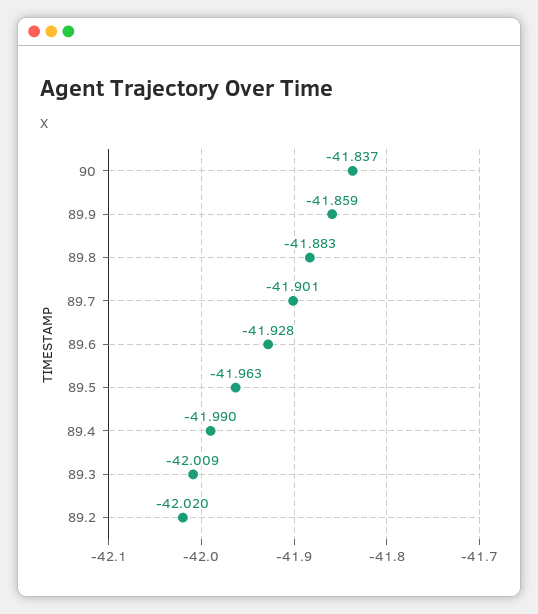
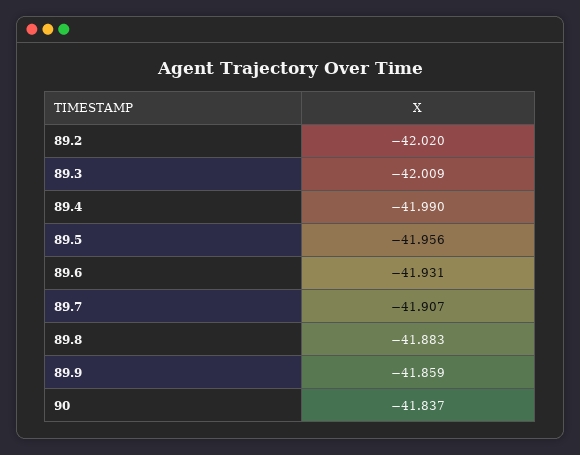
  {
    "90": -41.837,
    "89.9": -41.859,
    "89.8": -41.883,
-   "89.7": -41.901,
+   "89.7": -41.907,
-   "89.6": -41.928,
+   "89.6": -41.931,
-   "89.5": -41.963,
+   "89.5": -41.956,
    "89.4": -41.99,
    "89.3": -42.009,
    "89.2": -42.02
  }

